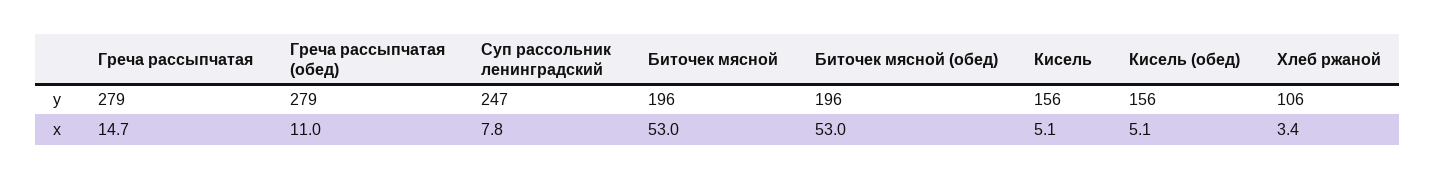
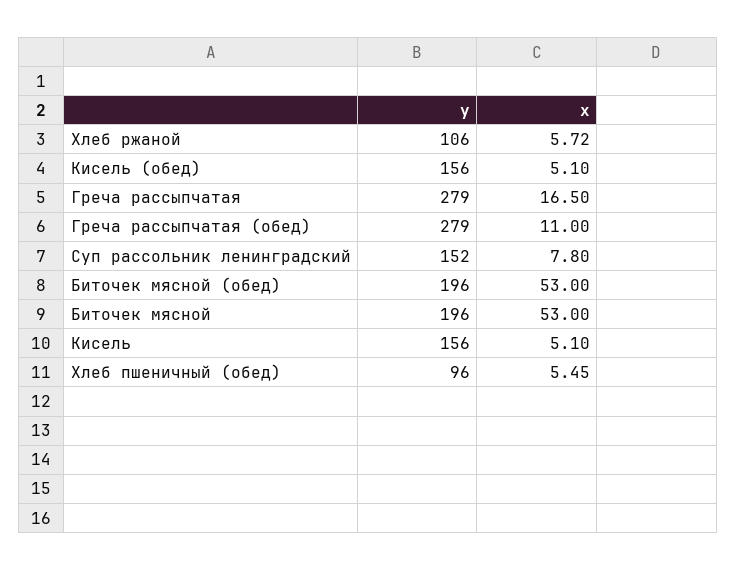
  {
    "Греча рассыпчатая": {
      "y": 279,
-     "x": 14.7
+     "x": 16.5
    },
    "Греча рассыпчатая (обед)": {
      "y": 279,
      "x": 11
    },
    "Суп рассольник ленинградский": {
-     "y": 247,
+     "y": 152,
      "x": 7.8
    },
    "Биточек мясной": {
      "y": 196,
      "x": 53
    },
    "Биточек мясной (обед)": {
      "y": 196,
      "x": 53
    },
    "Кисель": {
      "y": 156,
      "x": 5.1
    },
    "Кисель (обед)": {
      "y": 156,
      "x": 5.1
    },
    "Хлеб ржаной": {
      "y": 106,
-     "x": 3.4
+     "x": 5.72
-   }
+   },
+   "Хлеб пшеничный (обед)": {
+     "y": 96,
+     "x": 5.45
+   }
  }

